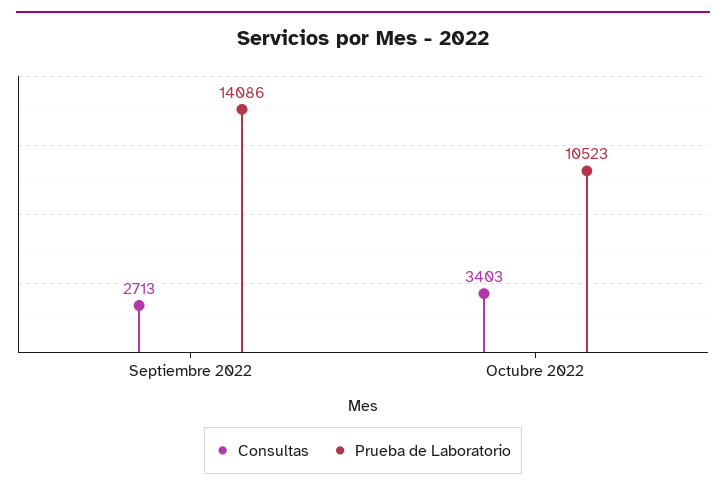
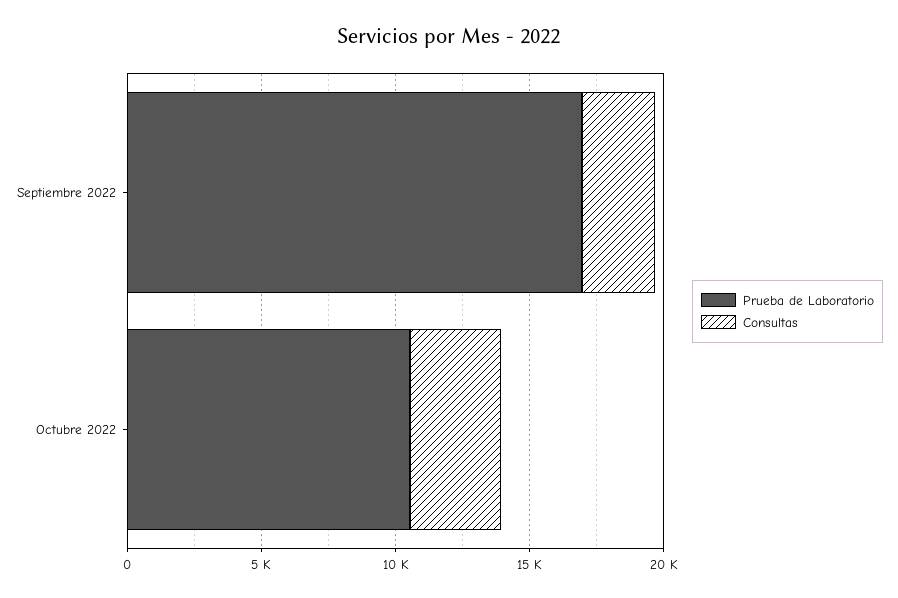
  {
    "Consultas": {
      "Septiembre 2022": 2713,
      "Octubre 2022": 3403
    },
    "Prueba de Laboratorio": {
-     "Septiembre 2022": 14086,
+     "Septiembre 2022": 17000,
      "Octubre 2022": 10523
    }
  }

